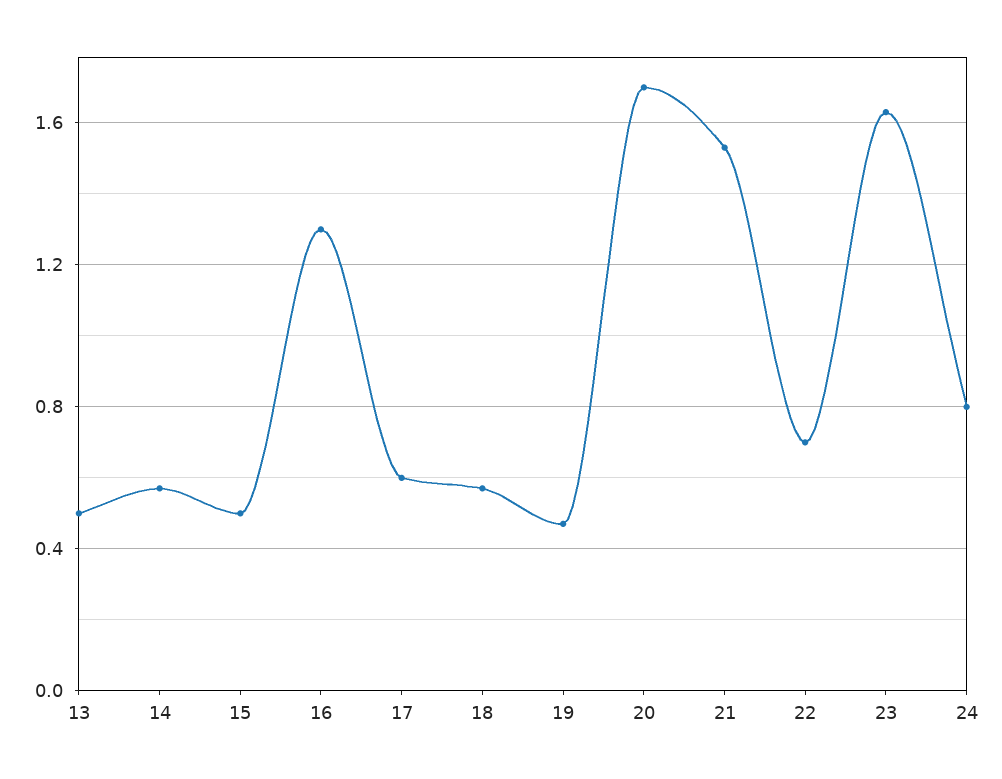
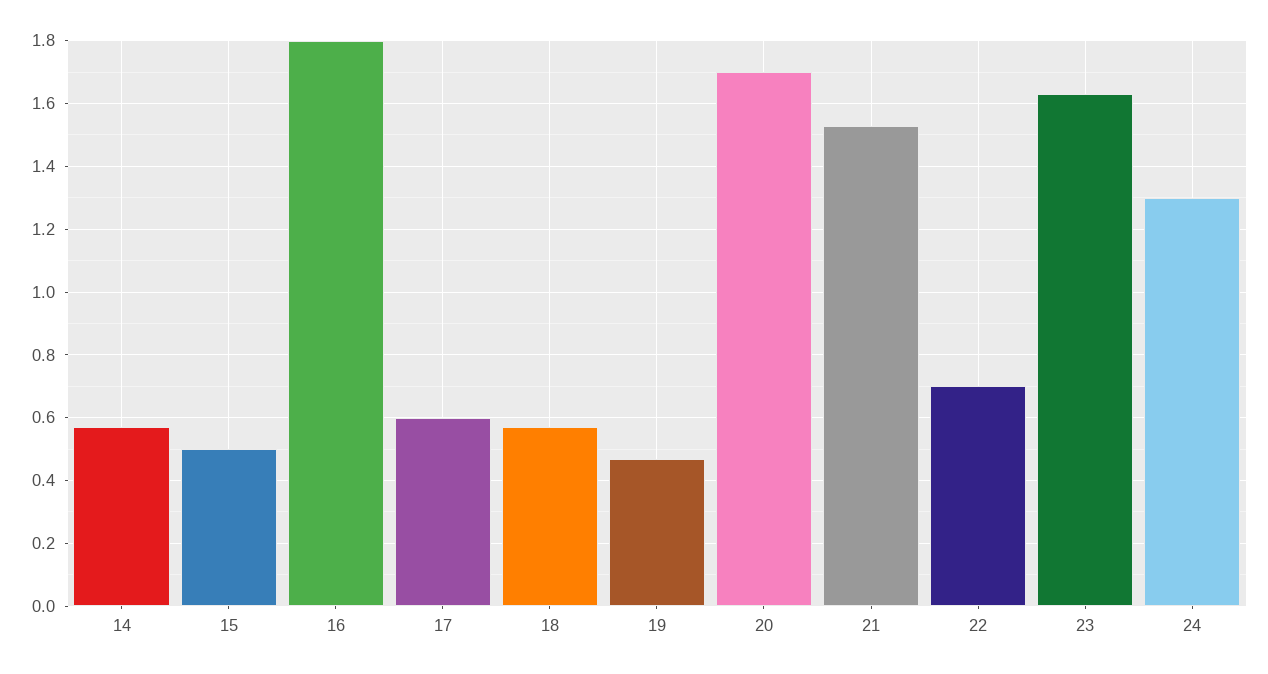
  {
-   "13": 0.5,
    "14": 0.55,
    "15": 0.5,
-   "16": 1.3,
+   "16": 1.8,
    "17": 0.6,
    "18": 0.55,
    "19": 0.45,
    "20": 1.7,
    "21": 1.55,
    "22": 0.7,
    "23": 1.65,
-   "24": 0.8
+   "24": 1.3
  }

